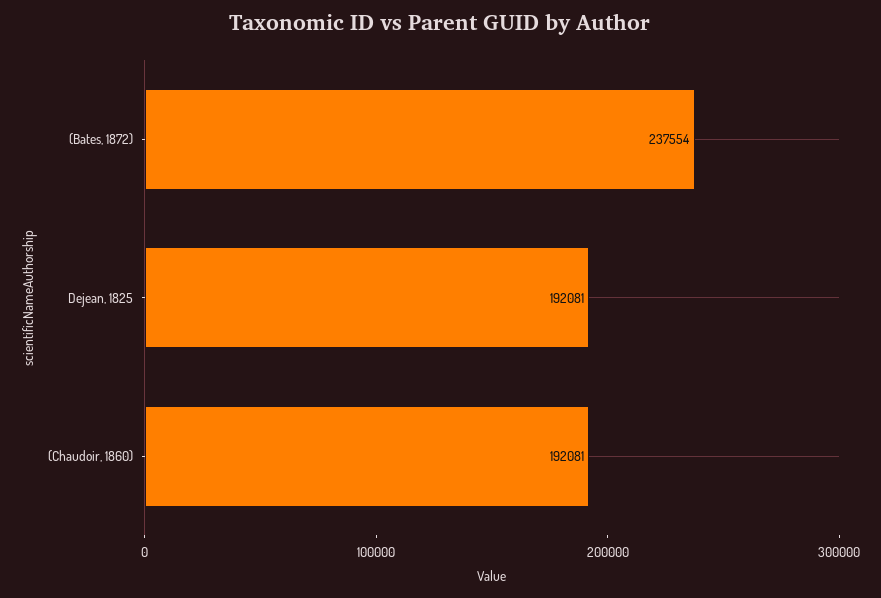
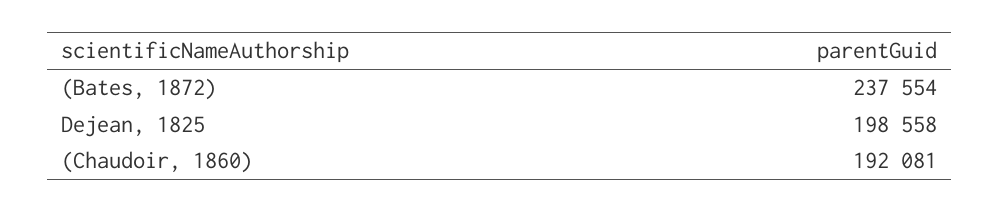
  {
    "(Bates, 1872)": 237554,
-   "Dejean, 1825": 192081,
+   "Dejean, 1825": 198558,
    "(Chaudoir, 1860)": 192081
  }

